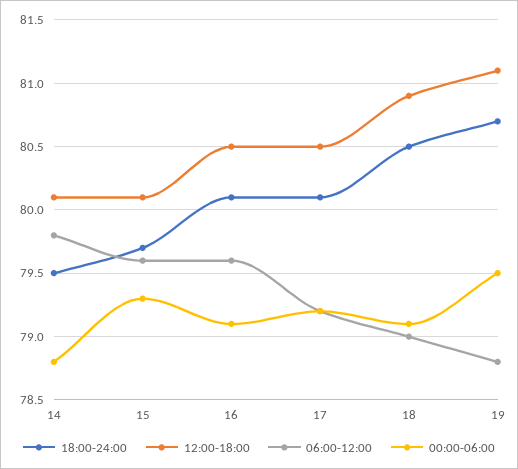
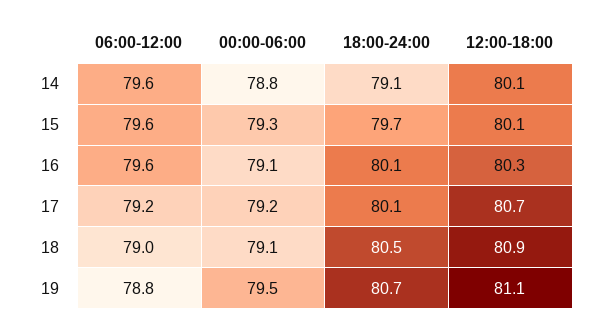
  {
    "18:00-24:00": {
-     "14": 79.5,
+     "14": 79.1,
      "15": 79.7,
      "16": 80.1,
      "17": 80.1,
      "18": 80.5,
      "19": 80.7
    },
    "12:00-18:00": {
      "14": 80.1,
      "15": 80.1,
-     "16": 80.5,
+     "16": 80.3,
-     "17": 80.5,
+     "17": 80.7,
      "18": 80.9,
      "19": 81.1
    },
    "06:00-12:00": {
-     "14": 79.8,
+     "14": 79.6,
      "15": 79.6,
      "16": 79.6,
      "17": 79.2,
      "18": 79,
      "19": 78.8
    },
    "00:00-06:00": {
      "14": 78.8,
      "15": 79.3,
      "16": 79.1,
      "17": 79.2,
      "18": 79.1,
      "19": 79.5
    }
  }

